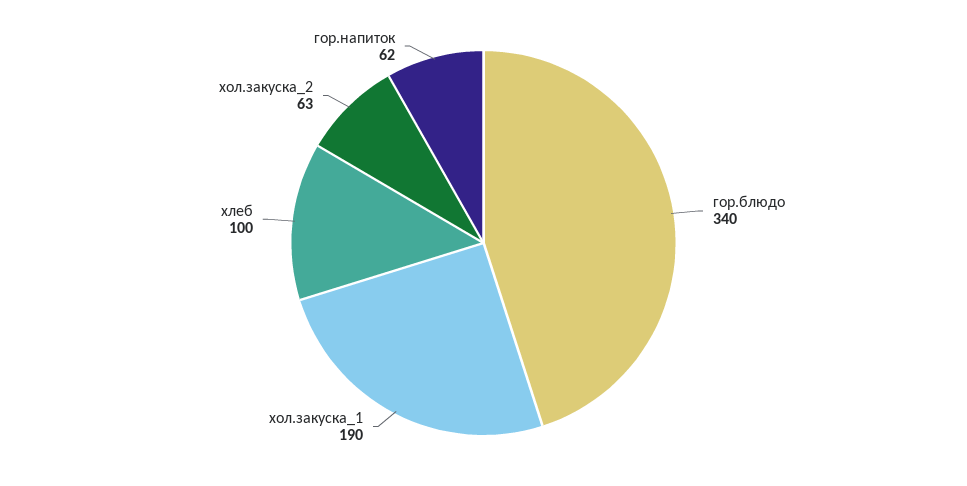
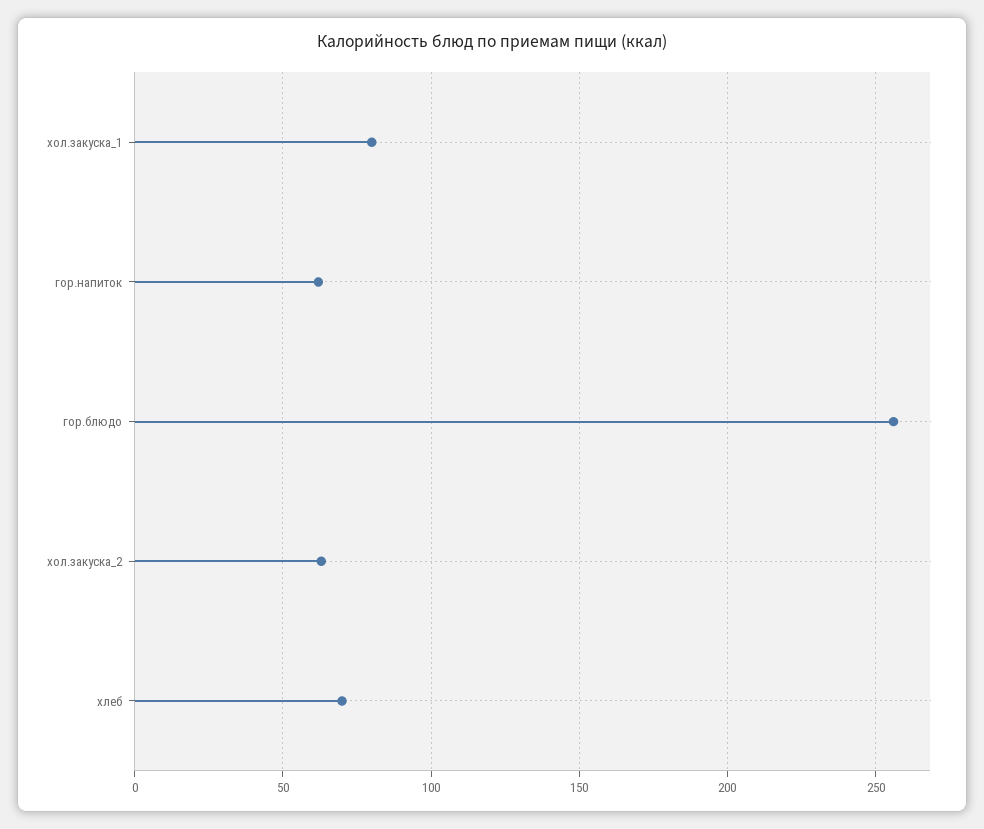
  {
-   "гор.блюдо": 340,
+   "гор.блюдо": 255,
-   "хол.закуска_1": 190,
+   "хол.закуска_1": 80,
-   "хлеб": 100,
+   "хлеб": 70,
    "хол.закуска_2": 63,
    "гор.напиток": 62
  }

